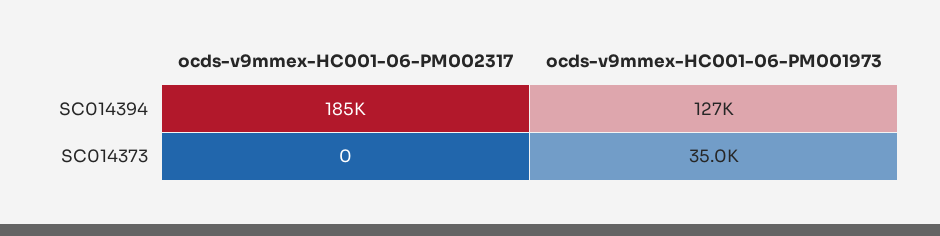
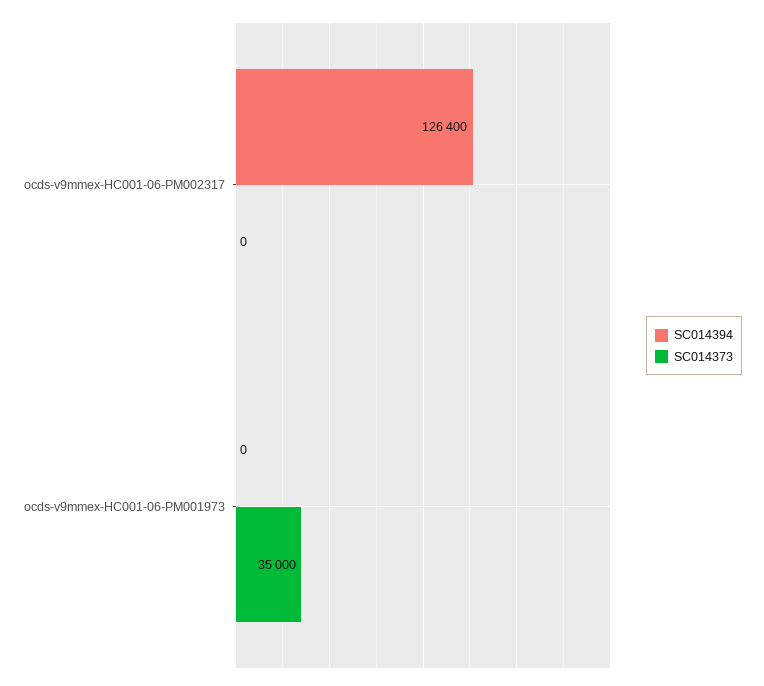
  {
    "SC014394": {
-     "ocds-v9mmex-HC001-06-PM002317": 185000,
+     "ocds-v9mmex-HC001-06-PM002317": 126400,
-     "ocds-v9mmex-HC001-06-PM001973": 127000
+     "ocds-v9mmex-HC001-06-PM001973": 0
    },
    "SC014373": {
      "ocds-v9mmex-HC001-06-PM002317": 0,
      "ocds-v9mmex-HC001-06-PM001973": 35000
    }
  }

